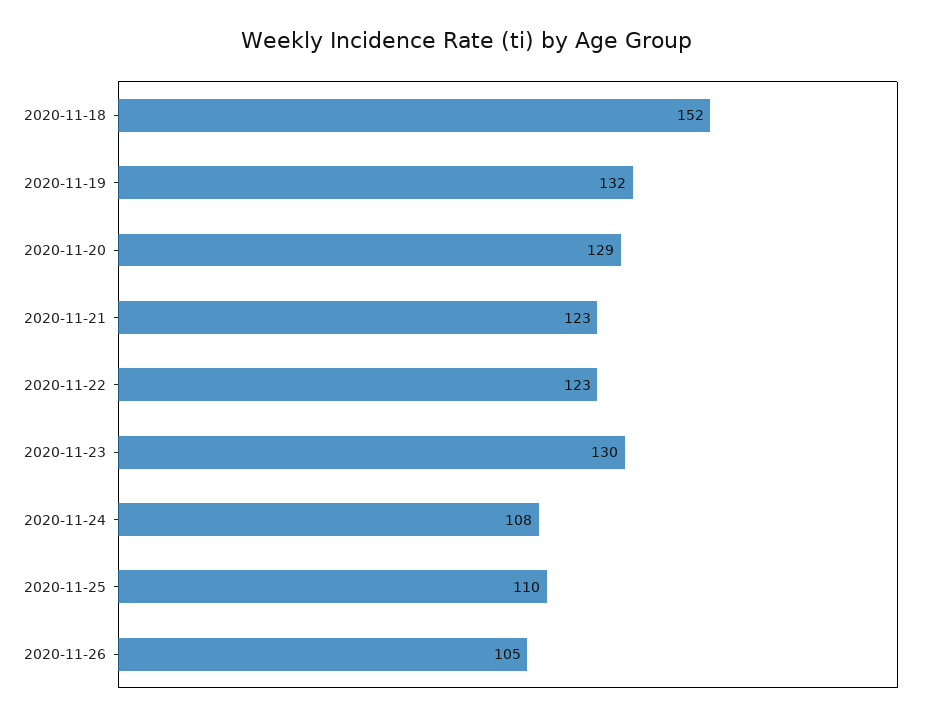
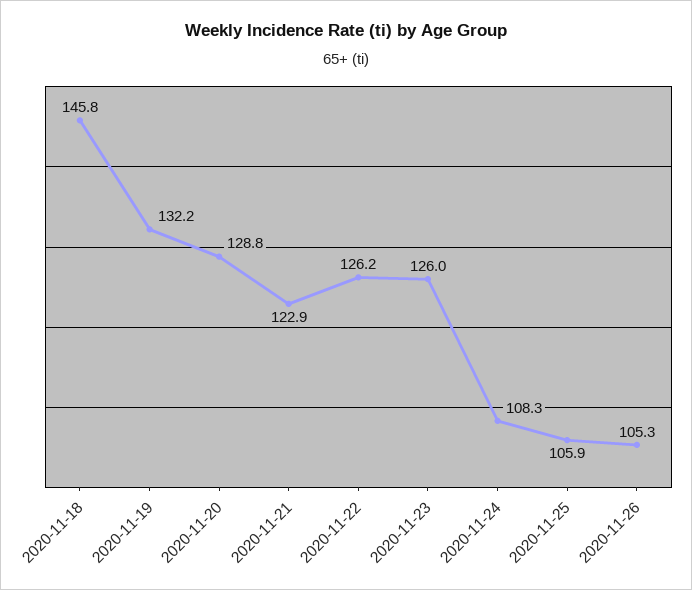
  {
-   "2020-11-18": 152,
+   "2020-11-18": 145.8,
    "2020-11-19": 132.2,
    "2020-11-20": 128.8,
    "2020-11-21": 122.9,
-   "2020-11-22": 123,
+   "2020-11-22": 126.2,
-   "2020-11-23": 130,
+   "2020-11-23": 126,
    "2020-11-24": 108.3,
-   "2020-11-25": 110,
+   "2020-11-25": 105.9,
    "2020-11-26": 105.3
  }

